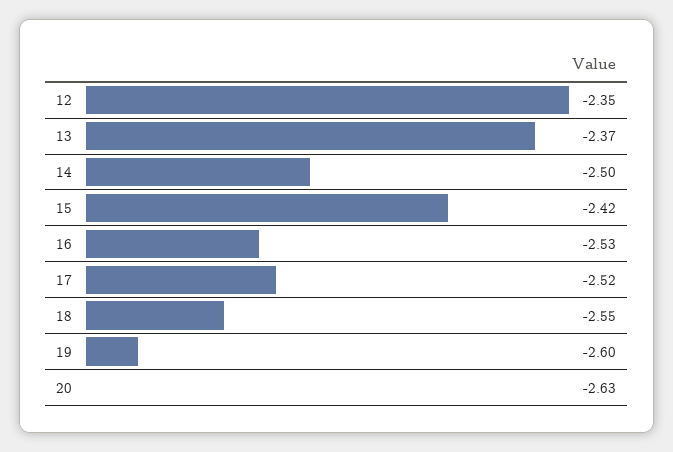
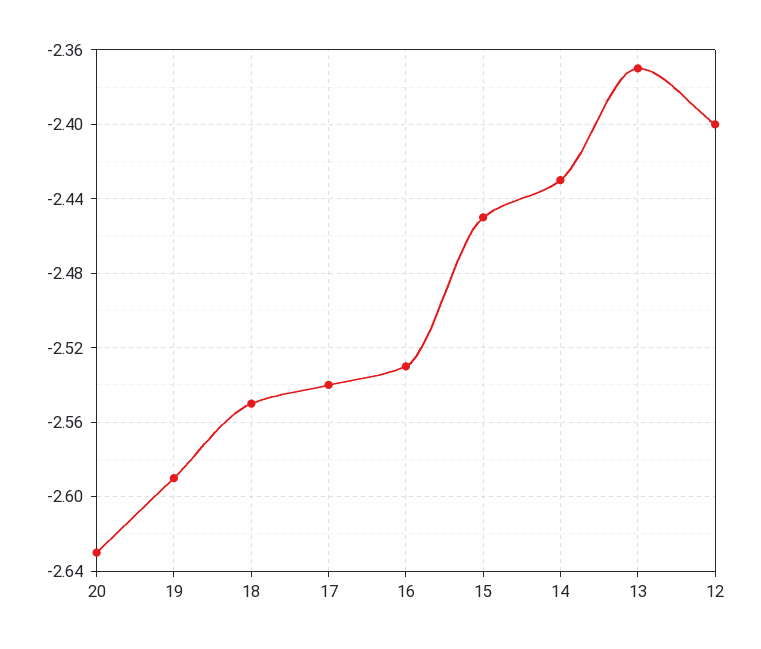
  {
-   "12": -2.35,
+   "12": -2.4,
    "13": -2.37,
-   "14": -2.5,
+   "14": -2.43,
-   "15": -2.42,
+   "15": -2.45,
    "16": -2.53,
-   "17": -2.52,
+   "17": -2.54,
    "18": -2.55,
-   "19": -2.6,
+   "19": -2.59,
    "20": -2.63
  }

